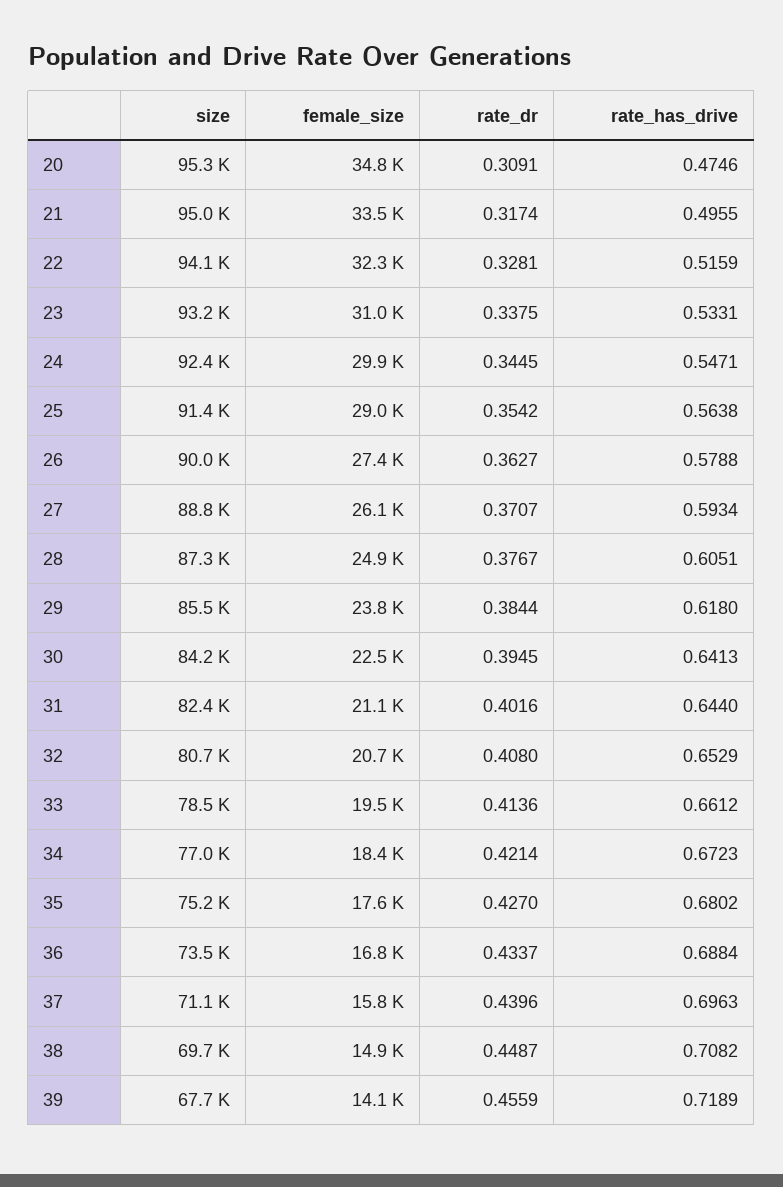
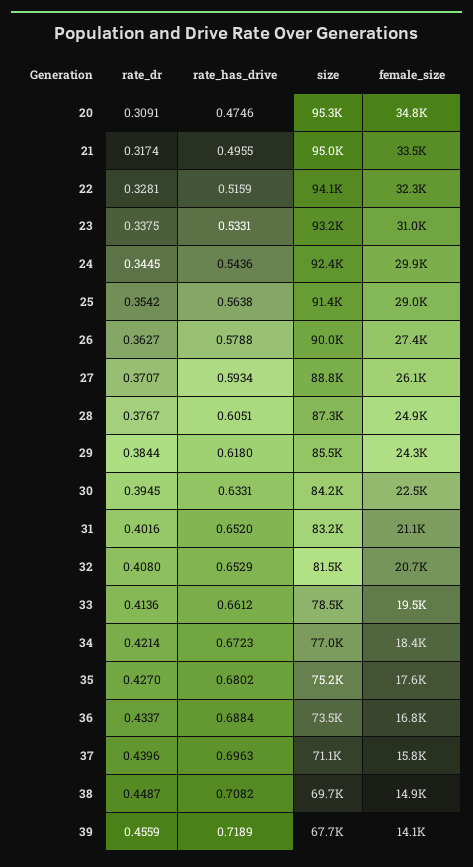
  {
    "size": {
      "20": 95300,
      "21": 95000,
      "22": 94100,
      "23": 93200,
      "24": 92400,
      "25": 91400,
      "26": 90000,
      "27": 88800,
      "28": 87300,
      "29": 85500,
      "30": 84200,
-     "31": 82400,
+     "31": 83200,
-     "32": 80700,
+     "32": 81500,
      "33": 78500,
      "34": 77000,
      "35": 75200,
      "36": 73500,
      "37": 71100,
      "38": 69700,
      "39": 67700
    },
    "female_size": {
      "20": 34800,
      "21": 33500,
      "22": 32300,
      "23": 31000,
      "24": 29900,
      "25": 29000,
      "26": 27400,
      "27": 26100,
      "28": 24900,
-     "29": 23800,
+     "29": 24300,
      "30": 22500,
      "31": 21100,
      "32": 20700,
      "33": 19500,
      "34": 18400,
      "35": 17600,
      "36": 16800,
      "37": 15800,
      "38": 14900,
      "39": 14100
    },
    "rate_dr": {
      "20": 0.3091,
      "21": 0.3174,
      "22": 0.3281,
      "23": 0.3375,
      "24": 0.3445,
      "25": 0.3542,
      "26": 0.3627,
      "27": 0.3707,
      "28": 0.3767,
      "29": 0.3844,
      "30": 0.3945,
      "31": 0.4016,
      "32": 0.408,
      "33": 0.4136,
      "34": 0.4214,
      "35": 0.427,
      "36": 0.4337,
      "37": 0.4396,
      "38": 0.4487,
      "39": 0.4559
    },
    "rate_has_drive": {
      "20": 0.4746,
      "21": 0.4955,
      "22": 0.5159,
      "23": 0.5331,
-     "24": 0.5471,
+     "24": 0.5436,
      "25": 0.5638,
      "26": 0.5788,
      "27": 0.5934,
      "28": 0.6051,
      "29": 0.618,
-     "30": 0.6413,
+     "30": 0.6331,
-     "31": 0.644,
+     "31": 0.652,
      "32": 0.6529,
      "33": 0.6612,
      "34": 0.6723,
      "35": 0.6802,
      "36": 0.6884,
      "37": 0.6963,
      "38": 0.7082,
      "39": 0.7189
    }
  }

